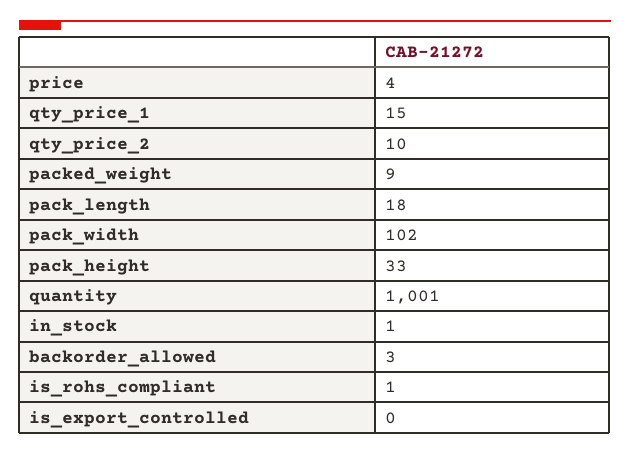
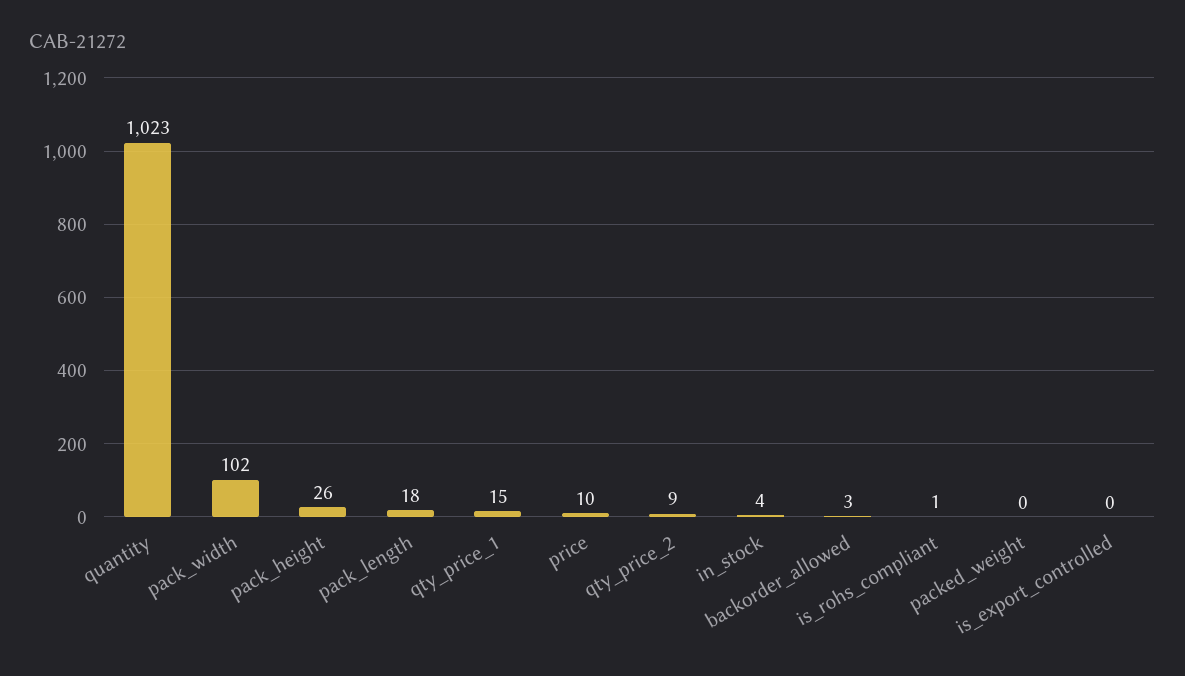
  {
-   "price": 4,
+   "price": 10,
    "qty_price_1": 15,
-   "qty_price_2": 10,
+   "qty_price_2": 9,
-   "packed_weight": 9,
+   "packed_weight": 0,
    "pack_length": 18,
    "pack_width": 102,
-   "pack_height": 33,
+   "pack_height": 26,
-   "quantity": 1001,
+   "quantity": 1023,
-   "in_stock": 1,
+   "in_stock": 4,
    "backorder_allowed": 3,
    "is_rohs_compliant": 1,
    "is_export_controlled": 0
  }

